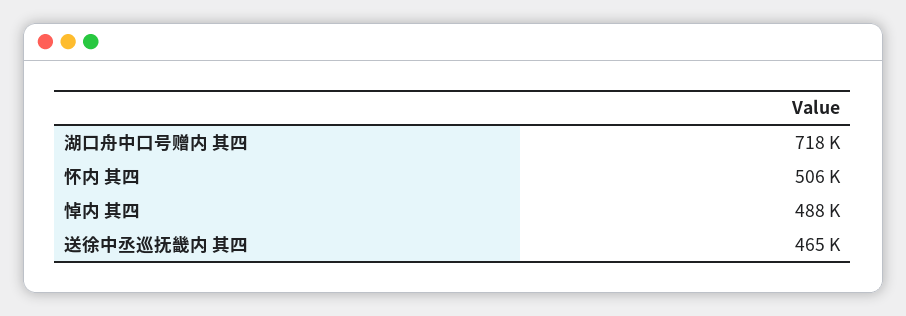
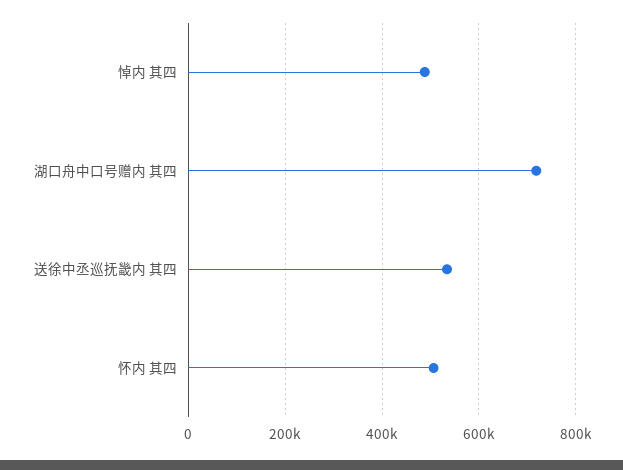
  {
    "湖口舟中口号赠内 其四": 718000,
    "怀内 其四": 506000,
    "悼内 其四": 488000,
-   "送徐中丞巡抚畿内 其四": 465000
+   "送徐中丞巡抚畿内 其四": 540000
  }

